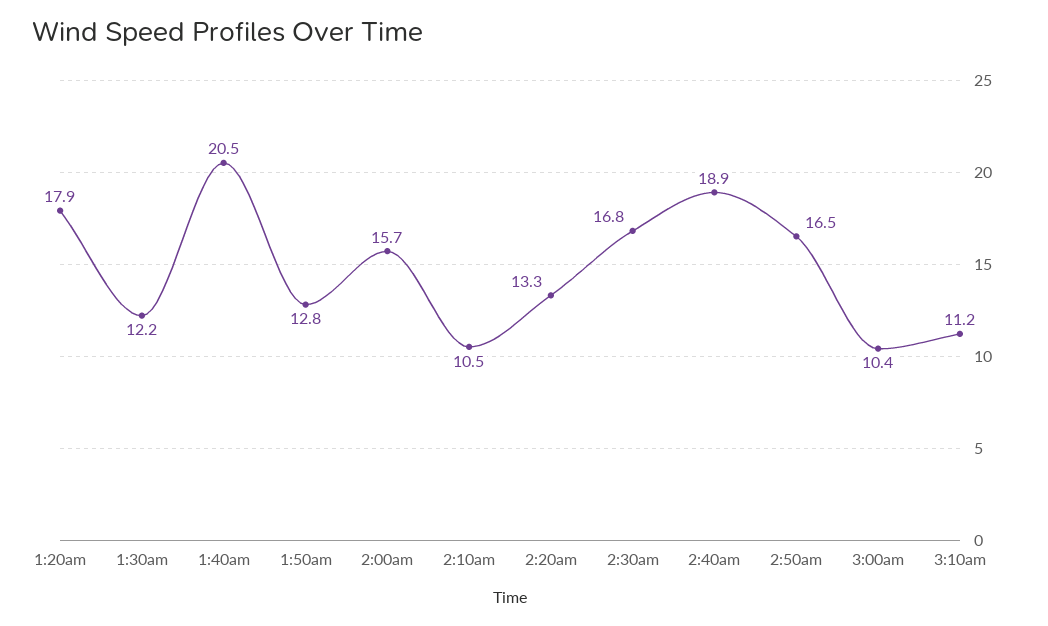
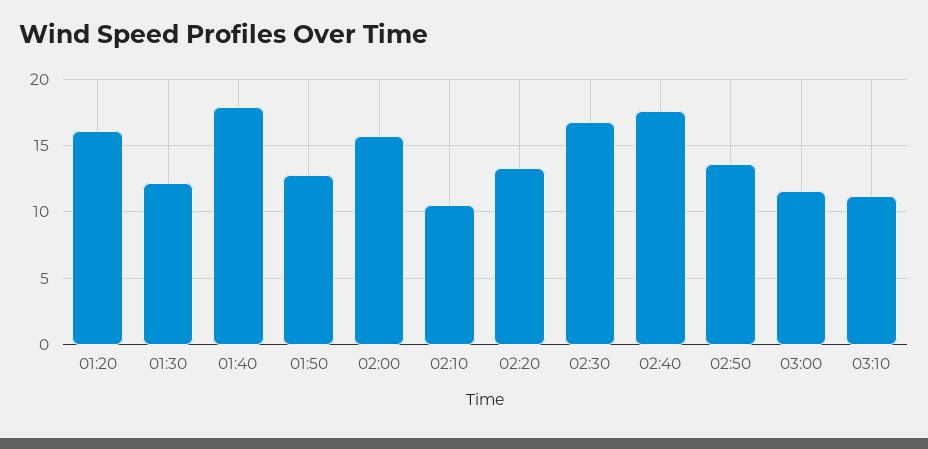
  {
-   "1:20am": 17.9,
+   "1:20am": 16,
    "1:30am": 12.2,
-   "1:40am": 20.5,
+   "1:40am": 18,
    "1:50am": 12.8,
    "2:00am": 15.7,
    "2:10am": 10.5,
    "2:20am": 13.3,
    "2:30am": 16.8,
-   "2:40am": 18.9,
+   "2:40am": 17.5,
-   "2:50am": 16.5,
+   "2:50am": 13.5,
-   "3:00am": 10.4,
+   "3:00am": 11.5,
    "3:10am": 11.2
  }

